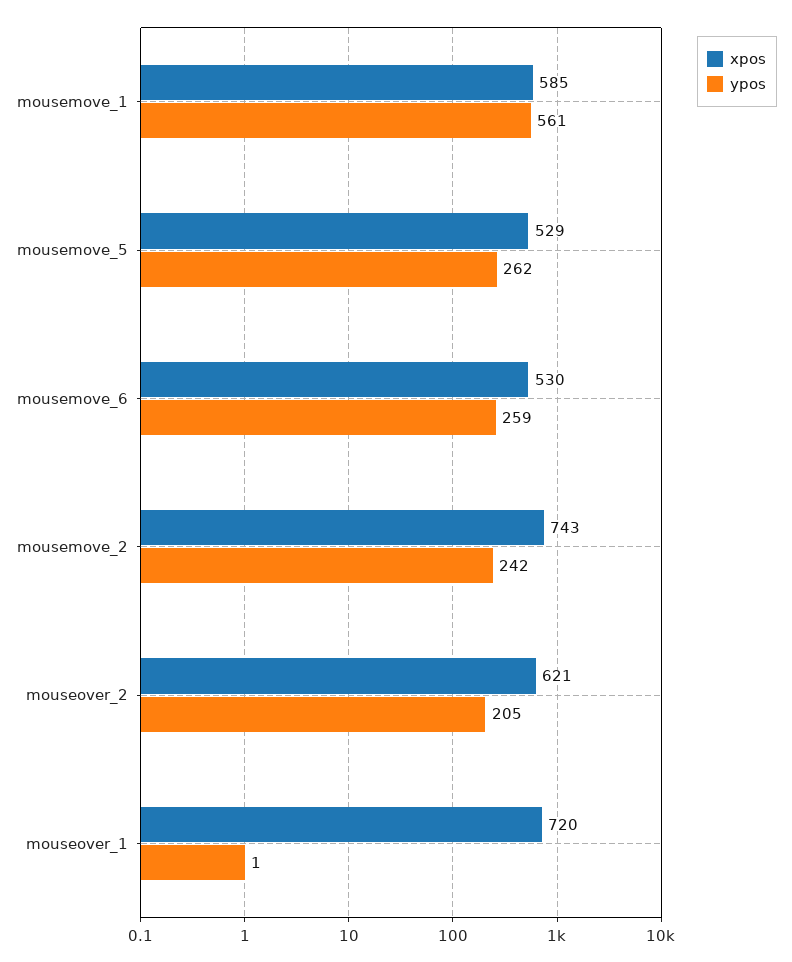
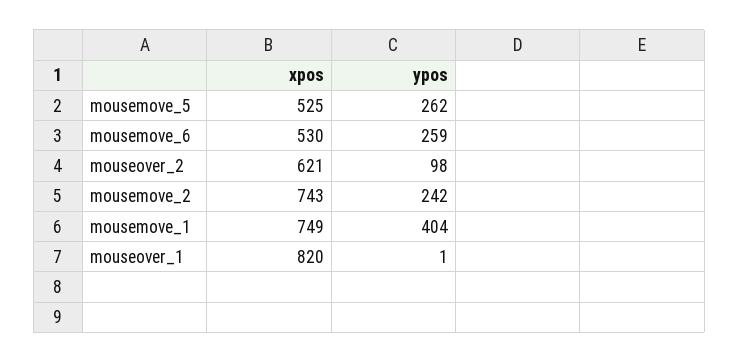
  {
    "xpos": {
-     "mousemove_1": 585,
+     "mousemove_1": 749,
-     "mousemove_5": 529,
+     "mousemove_5": 525,
      "mousemove_6": 530,
      "mousemove_2": 743,
      "mouseover_2": 621,
-     "mouseover_1": 720
+     "mouseover_1": 820
    },
    "ypos": {
-     "mousemove_1": 561,
+     "mousemove_1": 404,
      "mousemove_5": 262,
      "mousemove_6": 259,
      "mousemove_2": 242,
-     "mouseover_2": 205,
+     "mouseover_2": 98,
      "mouseover_1": 1
    }
  }

